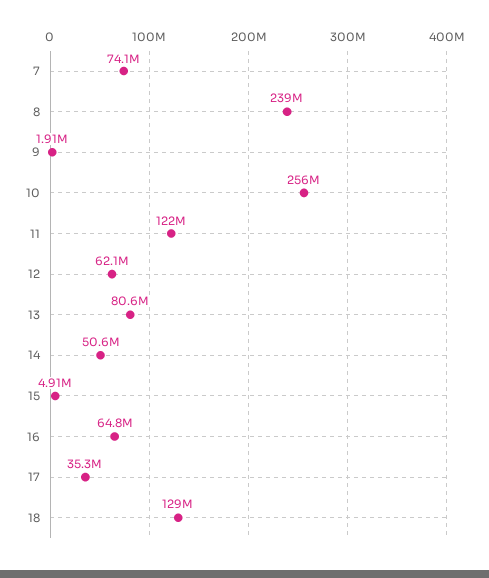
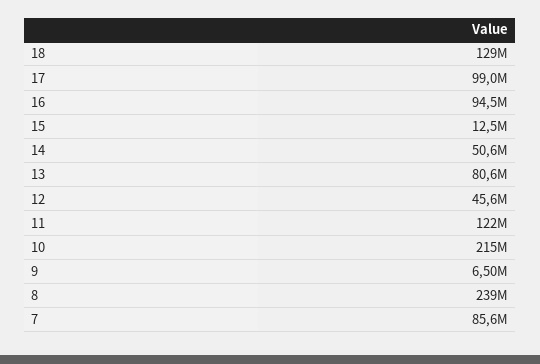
  {
-   "7": 74100000,
+   "7": 85600000,
    "8": 239000000,
-   "9": 1910000,
+   "9": 6500000,
-   "10": 256000000,
+   "10": 215000000,
    "11": 122000000,
-   "12": 62100000,
+   "12": 45600000,
    "13": 80600000,
    "14": 50600000,
-   "15": 4910000,
+   "15": 12500000,
-   "16": 64800000,
+   "16": 94500000,
-   "17": 35300000,
+   "17": 99000000,
    "18": 129000000
  }

